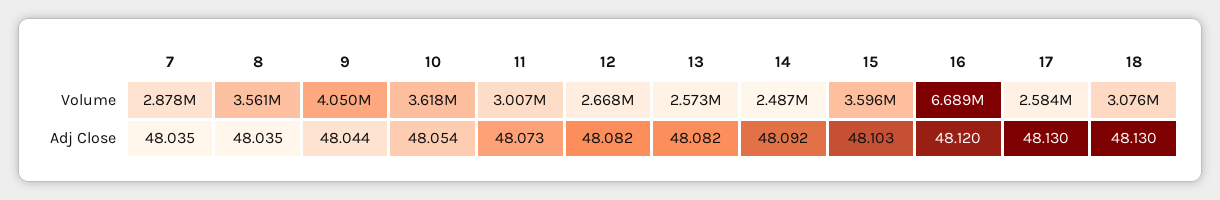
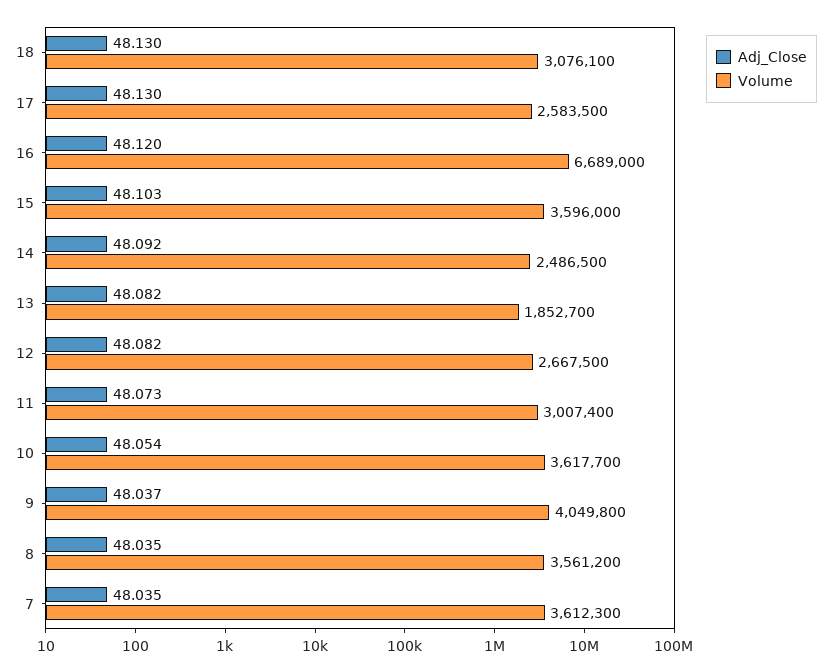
  {
    "Volume": {
-     "7": 2878000,
+     "7": 3612300,
      "8": 3561200,
      "9": 4049800,
      "10": 3617700,
      "11": 3007400,
      "12": 2667500,
-     "13": 2573000,
+     "13": 1852700,
      "14": 2486500,
      "15": 3596000,
      "16": 6689000,
      "17": 2583500,
      "18": 3076100
    },
    "Adj Close": {
      "7": 48.035,
      "8": 48.035,
-     "9": 48.044,
+     "9": 48.037,
      "10": 48.054,
      "11": 48.073,
      "12": 48.082,
      "13": 48.082,
      "14": 48.092,
      "15": 48.103,
      "16": 48.12,
      "17": 48.13,
      "18": 48.13
    }
  }

